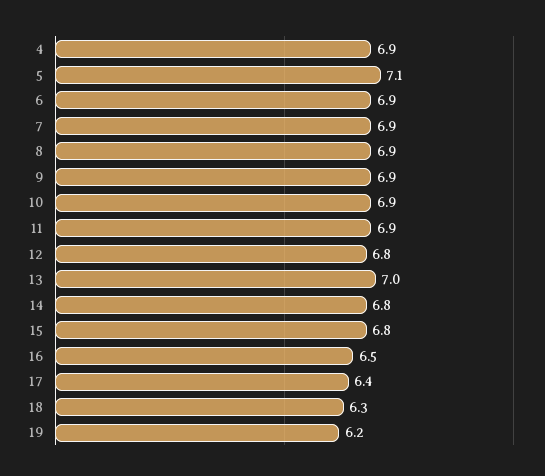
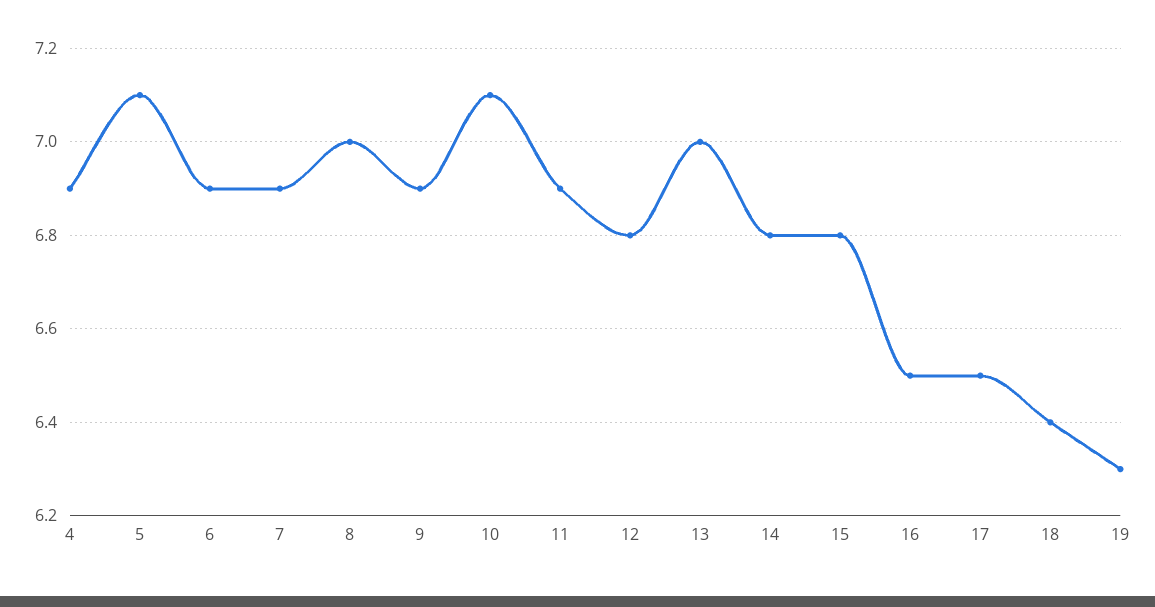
  {
    "4": 6.9,
    "5": 7.1,
    "6": 6.9,
    "7": 6.9,
-   "8": 6.9,
+   "8": 7,
    "9": 6.9,
-   "10": 6.9,
+   "10": 7.1,
    "11": 6.9,
    "12": 6.8,
    "13": 7,
    "14": 6.8,
    "15": 6.8,
    "16": 6.5,
-   "17": 6.4,
+   "17": 6.5,
-   "18": 6.3,
+   "18": 6.4,
-   "19": 6.2
+   "19": 6.3
  }

